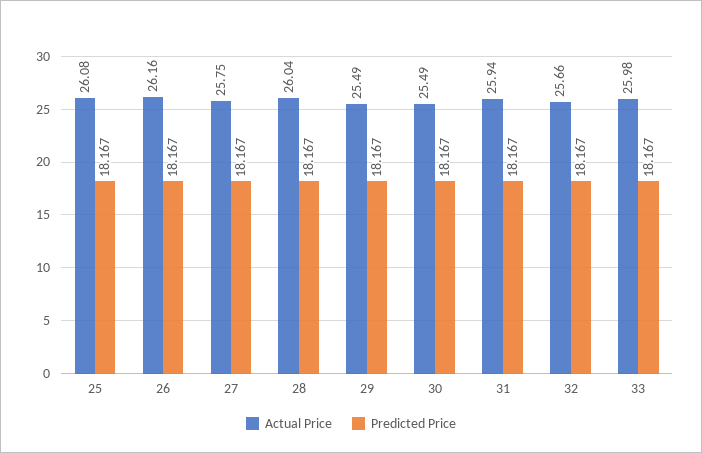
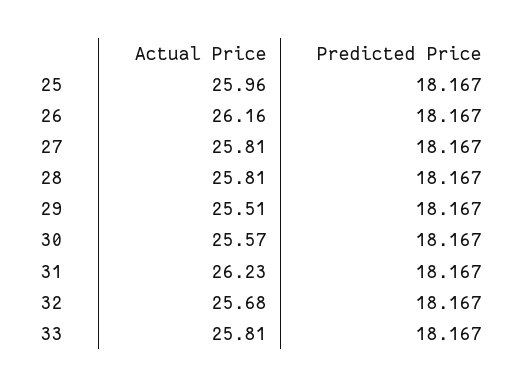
  {
    "Actual Price": {
-     "25": 26.08,
+     "25": 25.96,
      "26": 26.16,
-     "27": 25.75,
+     "27": 25.81,
-     "28": 26.04,
+     "28": 25.81,
-     "29": 25.49,
+     "29": 25.51,
-     "30": 25.49,
+     "30": 25.57,
-     "31": 25.94,
+     "31": 26.23,
-     "32": 25.66,
+     "32": 25.68,
-     "33": 25.98
+     "33": 25.81
    },
    "Predicted Price": {
      "25": 18.167,
      "26": 18.167,
      "27": 18.167,
      "28": 18.167,
      "29": 18.167,
      "30": 18.167,
      "31": 18.167,
      "32": 18.167,
      "33": 18.167
    }
  }

